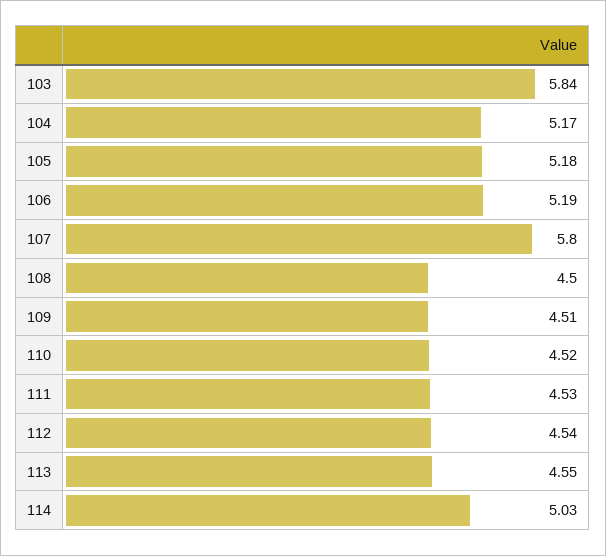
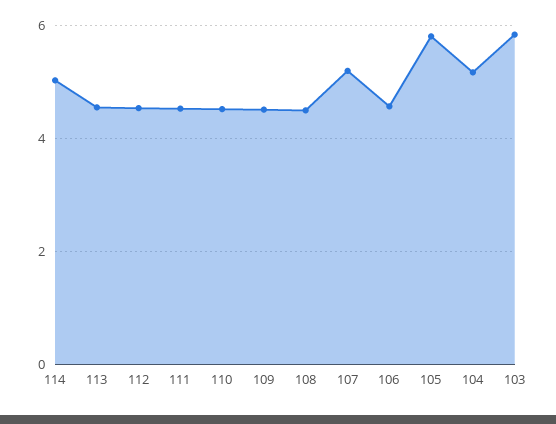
  {
    "103": 5.84,
    "104": 5.17,
-   "105": 5.18,
+   "105": 5.8,
-   "106": 5.19,
+   "106": 4.6,
-   "107": 5.8,
+   "107": 5.2,
    "108": 4.5,
    "109": 4.51,
    "110": 4.52,
    "111": 4.53,
    "112": 4.54,
    "113": 4.55,
    "114": 5.03
  }

